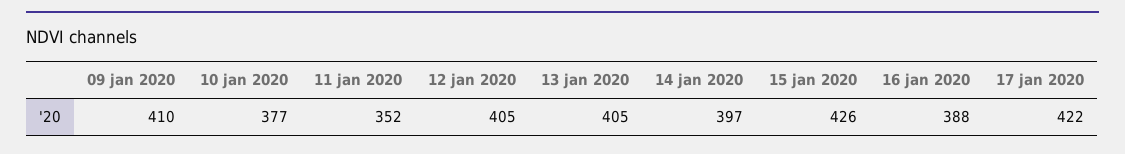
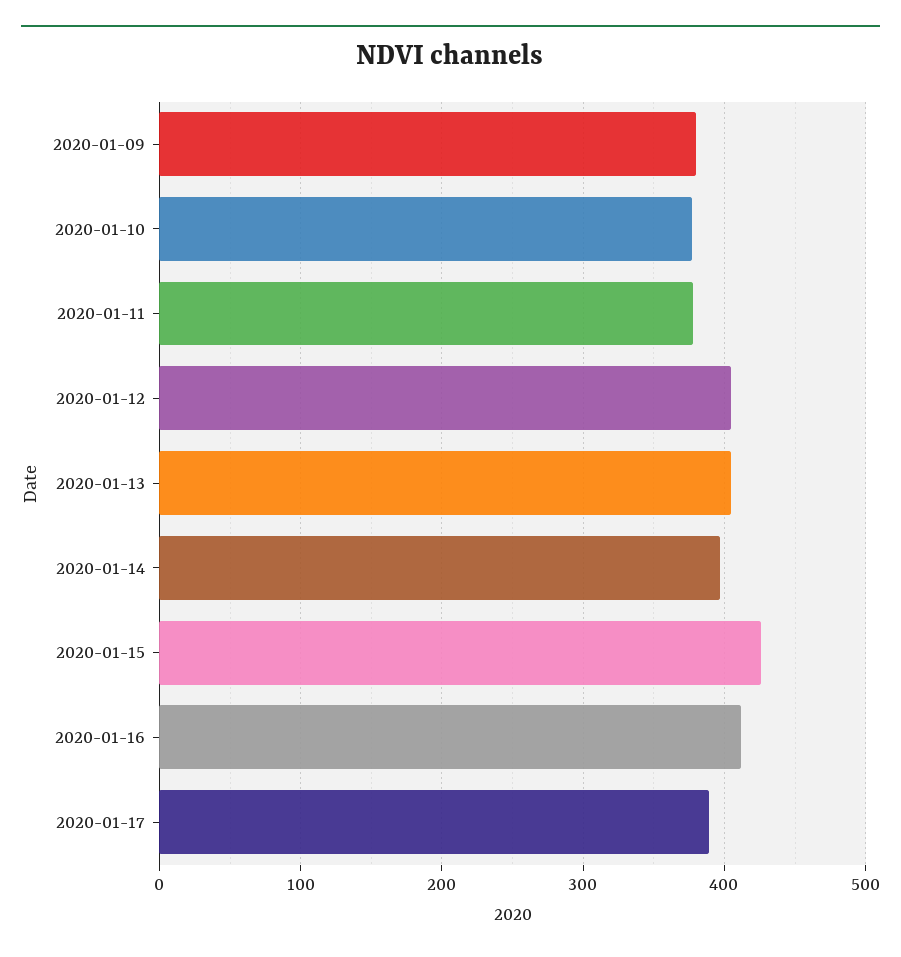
  {
-   "09 jan 2020": 410,
+   "09 jan 2020": 380,
    "10 jan 2020": 377,
-   "11 jan 2020": 352,
+   "11 jan 2020": 380,
    "12 jan 2020": 405,
    "13 jan 2020": 405,
    "14 jan 2020": 397,
    "15 jan 2020": 426,
-   "16 jan 2020": 388,
+   "16 jan 2020": 410,
-   "17 jan 2020": 422
+   "17 jan 2020": 390
  }

